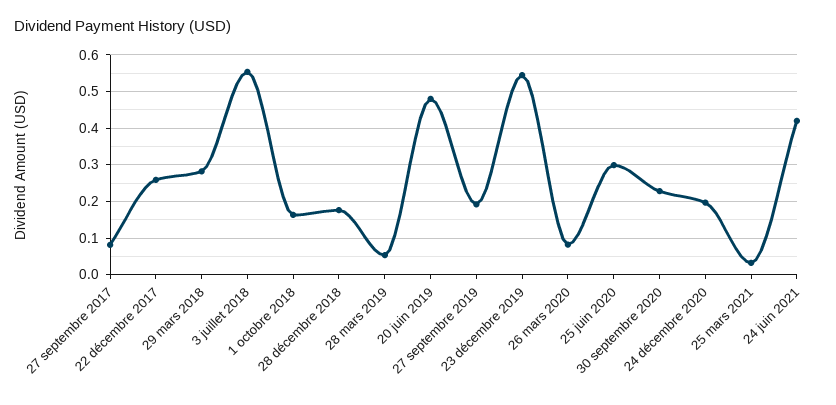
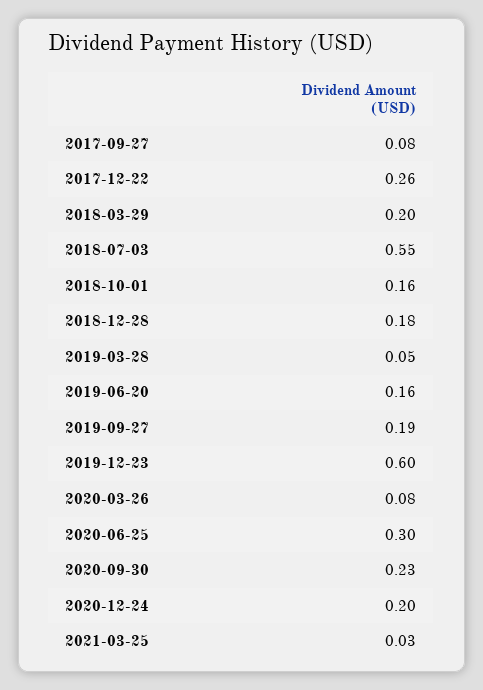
  {
    "27 septembre 2017": 0.08,
    "22 décembre 2017": 0.26,
-   "29 mars 2018": 0.28,
+   "29 mars 2018": 0.2,
    "3 juillet 2018": 0.55,
    "1 octobre 2018": 0.16,
    "28 décembre 2018": 0.18,
    "28 mars 2019": 0.05,
-   "20 juin 2019": 0.48,
+   "20 juin 2019": 0.16,
    "27 septembre 2019": 0.19,
-   "23 décembre 2019": 0.54,
+   "23 décembre 2019": 0.6,
    "26 mars 2020": 0.08,
    "25 juin 2020": 0.3,
    "30 septembre 2020": 0.23,
    "24 décembre 2020": 0.2,
-   "25 mars 2021": 0.03,
+   "25 mars 2021": 0.03
-   "24 juin 2021": 0.42
  }

